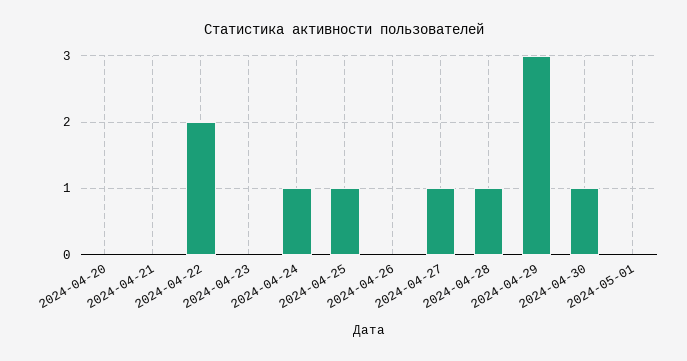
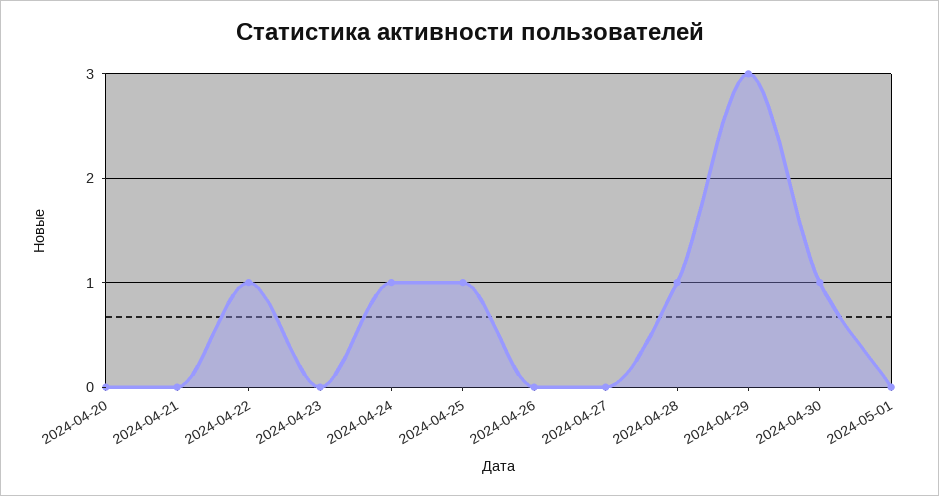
  {
    "2024-04-20": 0,
    "2024-04-21": 0,
-   "2024-04-22": 2,
+   "2024-04-22": 1,
    "2024-04-23": 0,
    "2024-04-24": 1,
    "2024-04-25": 1,
    "2024-04-26": 0,
-   "2024-04-27": 1,
+   "2024-04-27": 0,
    "2024-04-28": 1,
    "2024-04-29": 3,
    "2024-04-30": 1,
    "2024-05-01": 0
  }

